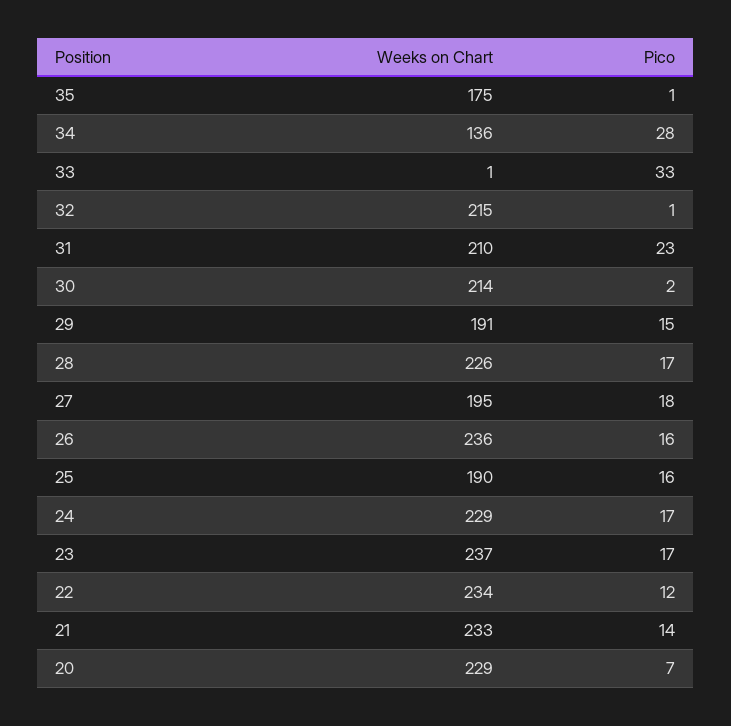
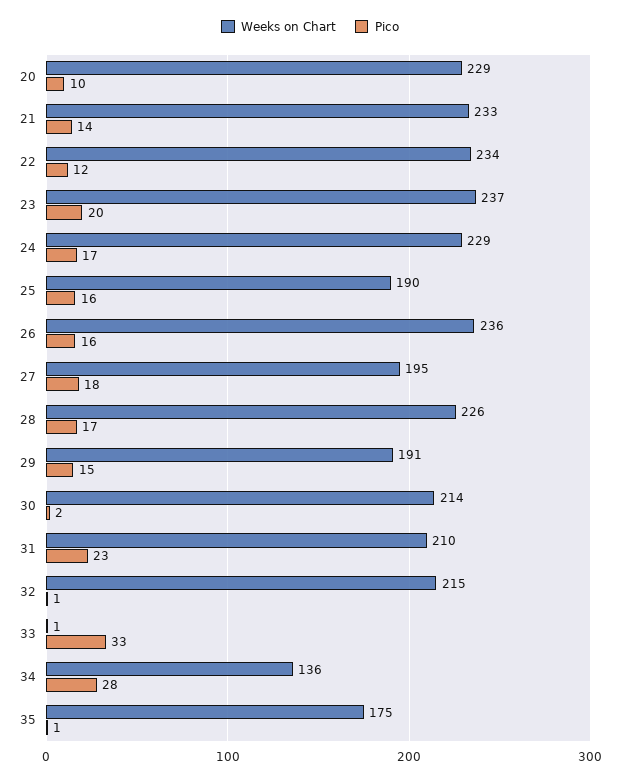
  {
    "Weeks on Chart": {
      "35": 175,
      "34": 136,
      "33": 1,
      "32": 215,
      "31": 210,
      "30": 214,
      "29": 191,
      "28": 226,
      "27": 195,
      "26": 236,
      "25": 190,
      "24": 229,
      "23": 237,
      "22": 234,
      "21": 233,
      "20": 229
    },
    "Pico": {
      "35": 1,
      "34": 28,
      "33": 33,
      "32": 1,
      "31": 23,
      "30": 2,
      "29": 15,
      "28": 17,
      "27": 18,
      "26": 16,
      "25": 16,
      "24": 17,
-     "23": 17,
+     "23": 20,
      "22": 12,
      "21": 14,
-     "20": 7
+     "20": 10
    }
  }

